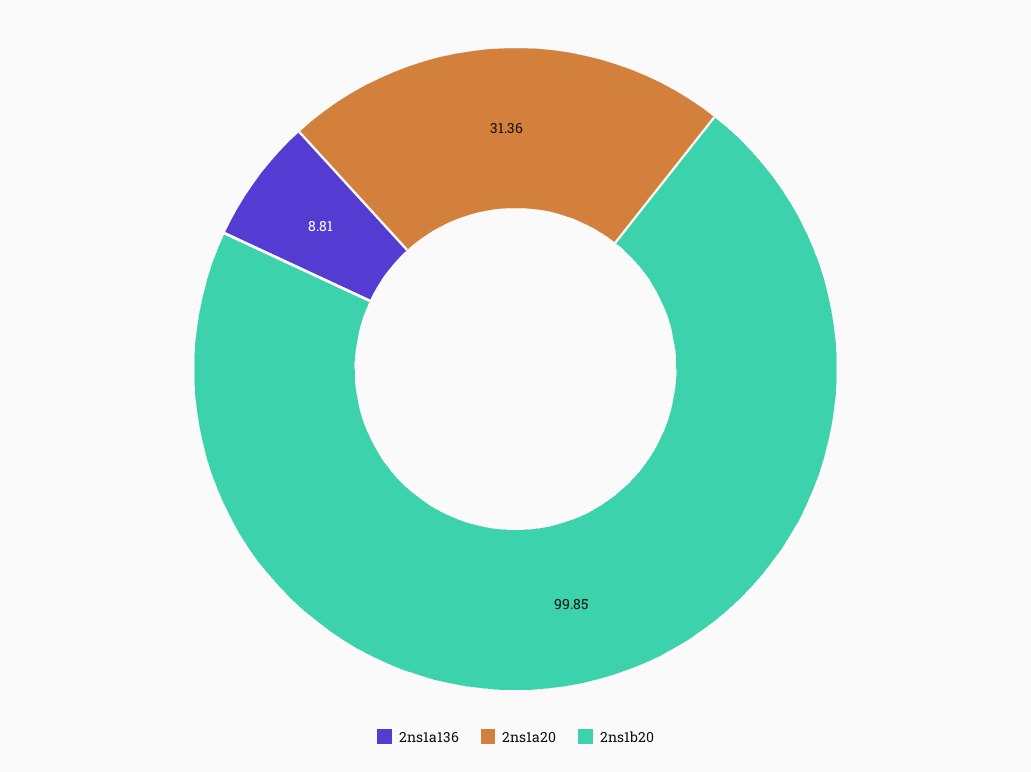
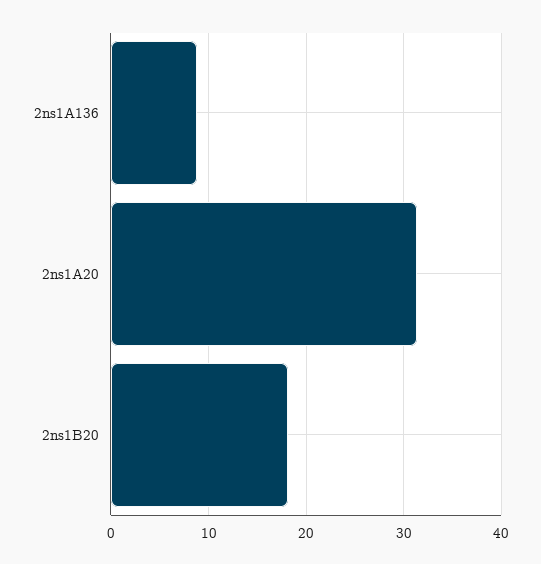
  {
    "2ns1a136": 8.81,
    "2ns1a20": 31.36,
-   "2ns1b20": 99.85
+   "2ns1b20": 18
  }

